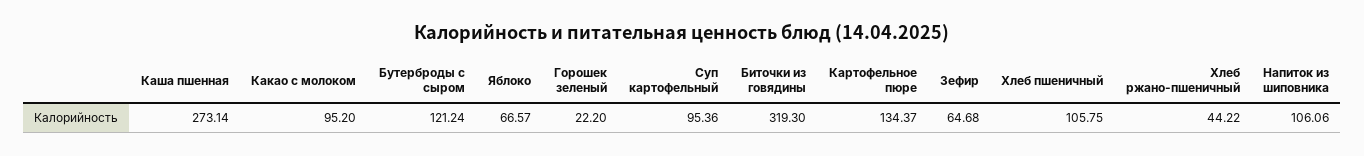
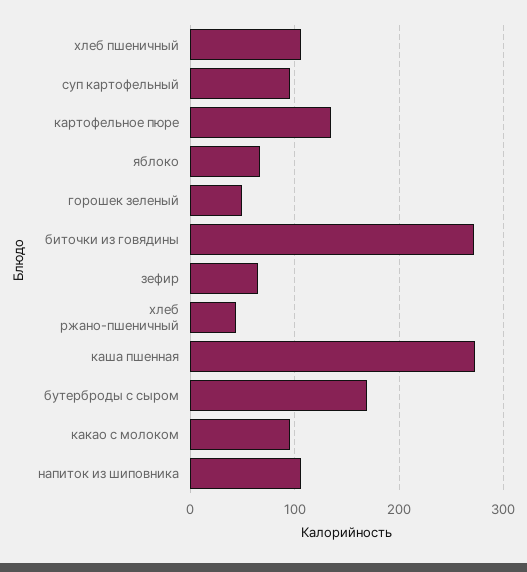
  {
    "Каша пшенная": 273.14,
    "Какао с молоком": 95.2,
-   "Бутерброды с сыром": 121.24,
+   "Бутерброды с сыром": 170,
    "Яблоко": 66.57,
-   "Горошек зеленый": 22.2,
+   "Горошек зеленый": 50,
    "Суп картофельный": 95.36,
-   "Биточки из говядины": 319.3,
+   "Биточки из говядины": 270,
    "Картофельное пюре": 134.37,
    "Зефир": 64.68,
    "Хлеб пшеничный": 105.75,
    "Хлеб ржано-пшеничный": 44.22,
    "Напиток из шиповника": 106.06
  }

